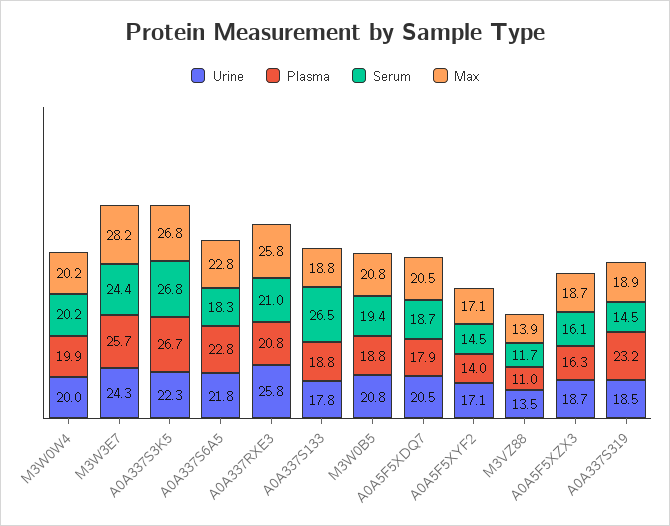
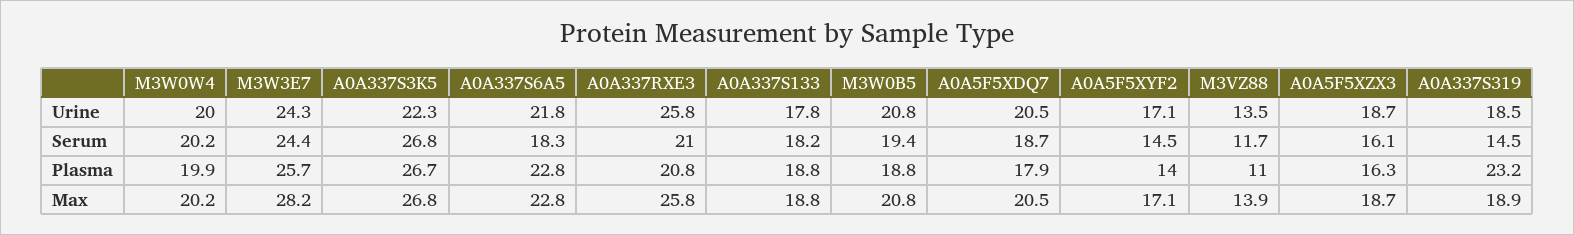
  {
    "Urine": {
      "M3W0W4": 20,
      "M3W3E7": 24.3,
      "A0A337S3K5": 22.3,
      "A0A337S6A5": 21.8,
      "A0A337RXE3": 25.8,
      "A0A337S133": 17.8,
      "M3W0B5": 20.8,
      "A0A5F5XDQ7": 20.5,
      "A0A5F5XYF2": 17.1,
      "M3VZ88": 13.5,
      "A0A5F5XZX3": 18.7,
      "A0A337S319": 18.5
    },
    "Plasma": {
      "M3W0W4": 19.9,
      "M3W3E7": 25.7,
      "A0A337S3K5": 26.7,
      "A0A337S6A5": 22.8,
      "A0A337RXE3": 20.8,
      "A0A337S133": 18.8,
      "M3W0B5": 18.8,
      "A0A5F5XDQ7": 17.9,
      "A0A5F5XYF2": 14,
      "M3VZ88": 11,
      "A0A5F5XZX3": 16.3,
      "A0A337S319": 23.2
    },
    "Serum": {
      "M3W0W4": 20.2,
      "M3W3E7": 24.4,
      "A0A337S3K5": 26.8,
      "A0A337S6A5": 18.3,
      "A0A337RXE3": 21,
-     "A0A337S133": 26.5,
+     "A0A337S133": 18.2,
      "M3W0B5": 19.4,
      "A0A5F5XDQ7": 18.7,
      "A0A5F5XYF2": 14.5,
      "M3VZ88": 11.7,
      "A0A5F5XZX3": 16.1,
      "A0A337S319": 14.5
    },
    "Max": {
      "M3W0W4": 20.2,
      "M3W3E7": 28.2,
      "A0A337S3K5": 26.8,
      "A0A337S6A5": 22.8,
      "A0A337RXE3": 25.8,
      "A0A337S133": 18.8,
      "M3W0B5": 20.8,
      "A0A5F5XDQ7": 20.5,
      "A0A5F5XYF2": 17.1,
      "M3VZ88": 13.9,
      "A0A5F5XZX3": 18.7,
      "A0A337S319": 18.9
    }
  }

